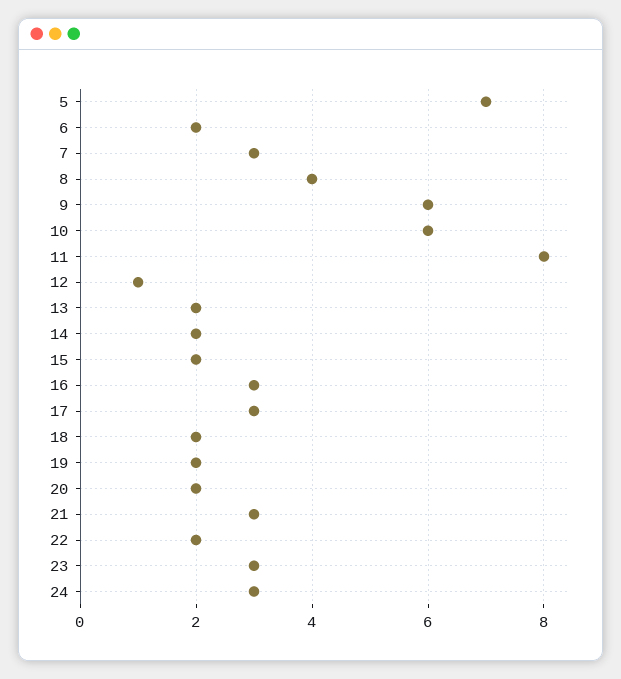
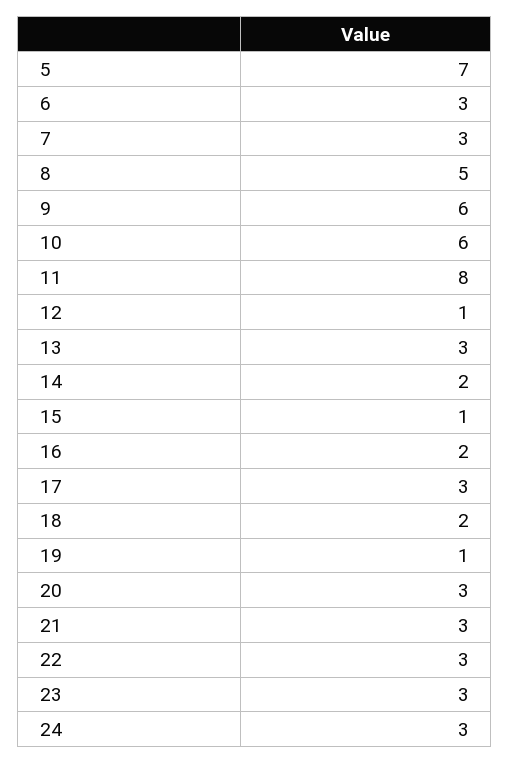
  {
    "5": 7,
-   "6": 2,
+   "6": 3,
    "7": 3,
-   "8": 4,
+   "8": 5,
    "9": 6,
    "10": 6,
    "11": 8,
    "12": 1,
-   "13": 2,
+   "13": 3,
    "14": 2,
-   "15": 2,
+   "15": 1,
-   "16": 3,
+   "16": 2,
    "17": 3,
    "18": 2,
-   "19": 2,
+   "19": 1,
-   "20": 2,
+   "20": 3,
    "21": 3,
-   "22": 2,
+   "22": 3,
    "23": 3,
    "24": 3
  }

